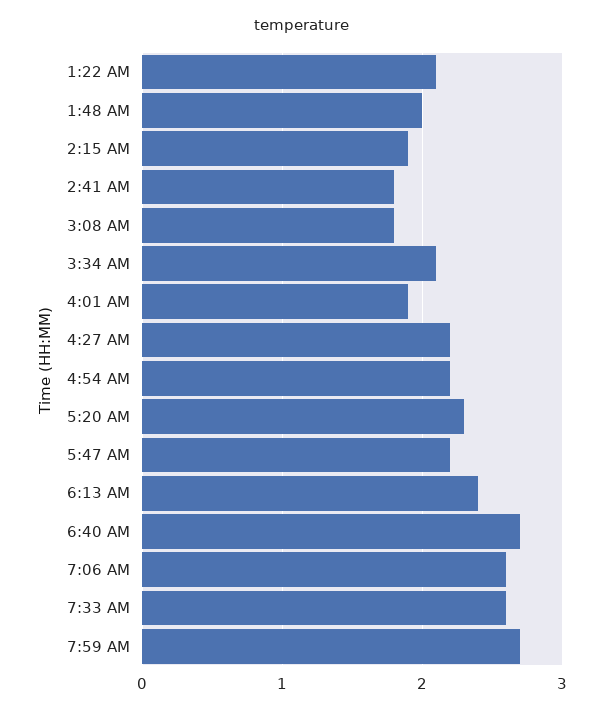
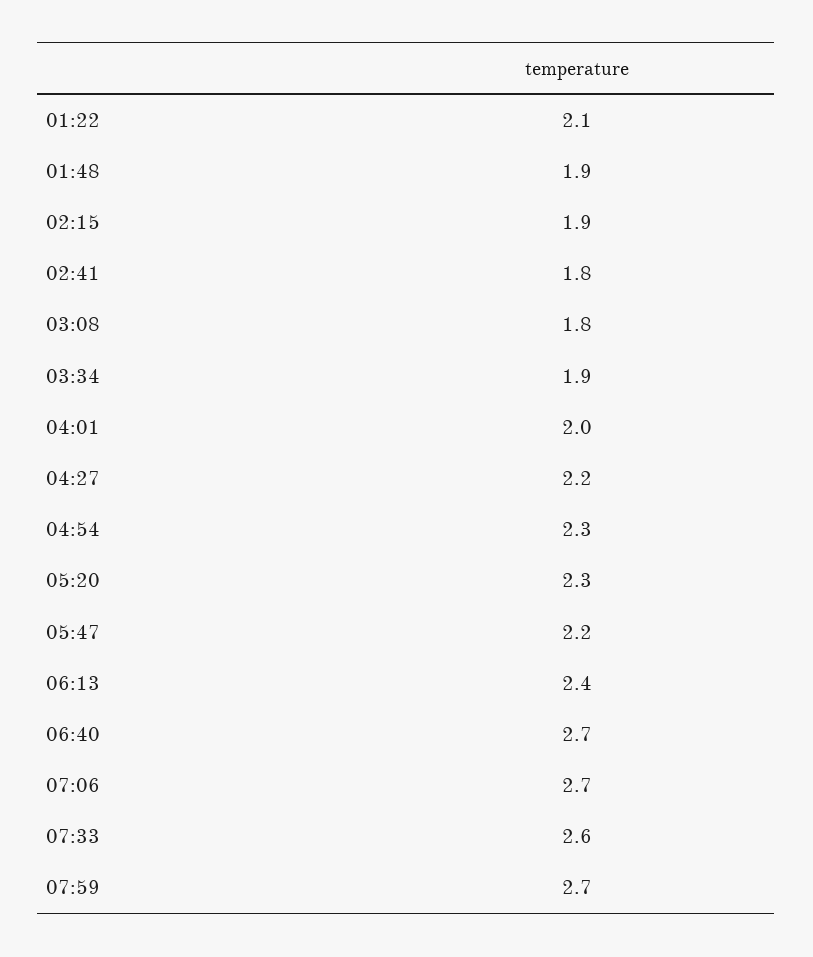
  {
    "1:22 AM": 2.1,
-   "1:48 AM": 2,
+   "1:48 AM": 1.9,
    "2:15 AM": 1.9,
    "2:41 AM": 1.8,
    "3:08 AM": 1.8,
-   "3:34 AM": 2.1,
+   "3:34 AM": 1.9,
-   "4:01 AM": 1.9,
+   "4:01 AM": 2,
    "4:27 AM": 2.2,
-   "4:54 AM": 2.2,
+   "4:54 AM": 2.3,
    "5:20 AM": 2.3,
    "5:47 AM": 2.2,
    "6:13 AM": 2.4,
    "6:40 AM": 2.7,
-   "7:06 AM": 2.6,
+   "7:06 AM": 2.7,
    "7:33 AM": 2.6,
    "7:59 AM": 2.7
  }

